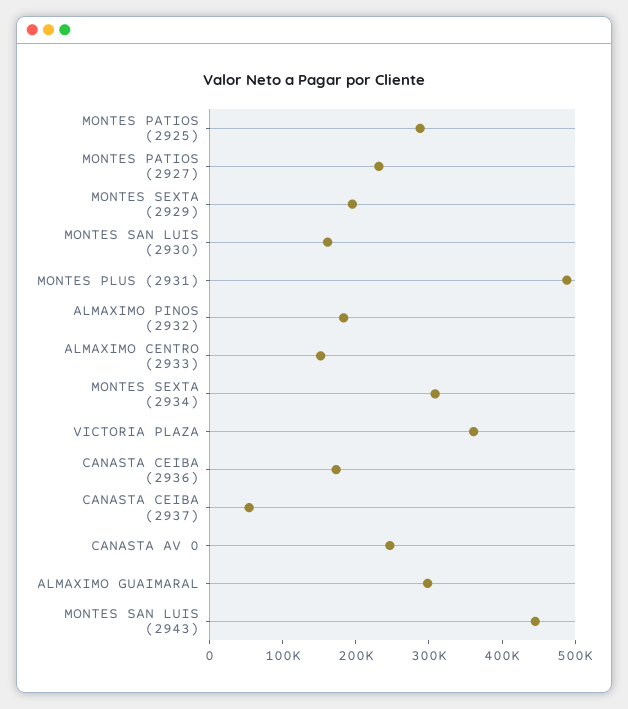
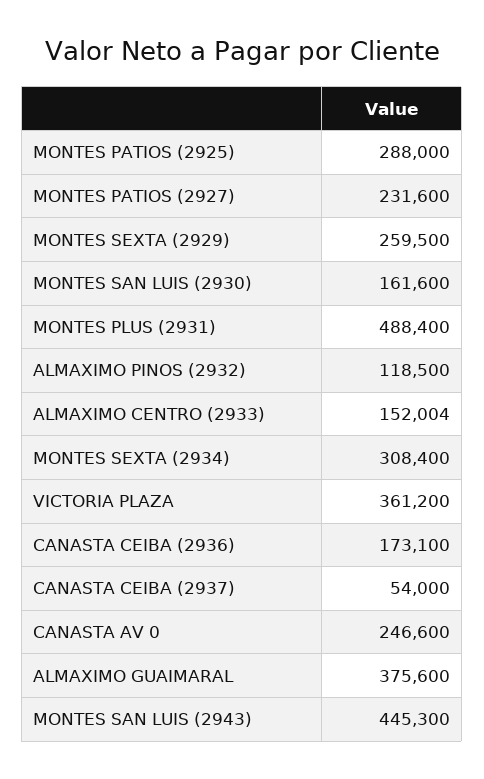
  {
    "MONTES PATIOS (2925)": 288000,
    "MONTES PATIOS (2927)": 231600,
-   "MONTES SEXTA (2929)": 200000,
+   "MONTES SEXTA (2929)": 259500,
    "MONTES SAN LUIS (2930)": 161600,
    "MONTES PLUS (2931)": 488400,
-   "ALMAXIMO PINOS (2932)": 180000,
+   "ALMAXIMO PINOS (2932)": 118500,
    "ALMAXIMO CENTRO (2933)": 152004,
    "MONTES SEXTA (2934)": 308400,
    "VICTORIA PLAZA": 361200,
    "CANASTA CEIBA (2936)": 173100,
    "CANASTA CEIBA (2937)": 54000,
    "CANASTA AV 0": 246600,
-   "ALMAXIMO GUAIMARAL": 300000,
+   "ALMAXIMO GUAIMARAL": 375600,
    "MONTES SAN LUIS (2943)": 445300
  }

